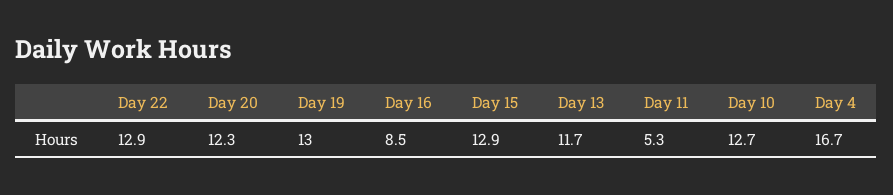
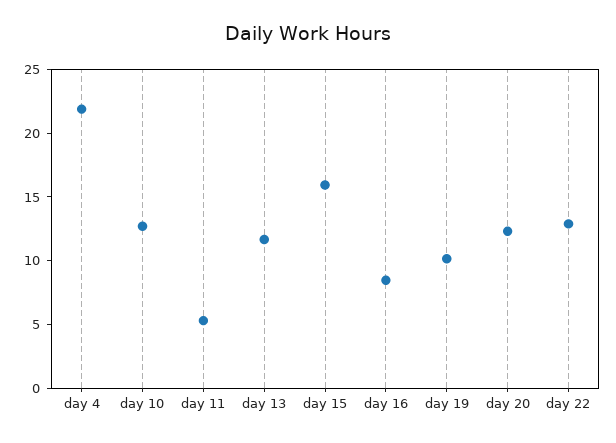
  {
    "Day 22": 12.9,
    "Day 20": 12.3,
-   "Day 19": 13,
+   "Day 19": 10,
    "Day 16": 8.5,
-   "Day 15": 12.9,
+   "Day 15": 16,
    "Day 13": 11.7,
    "Day 11": 5.3,
    "Day 10": 12.7,
-   "Day 4": 16.7
+   "Day 4": 22
  }

